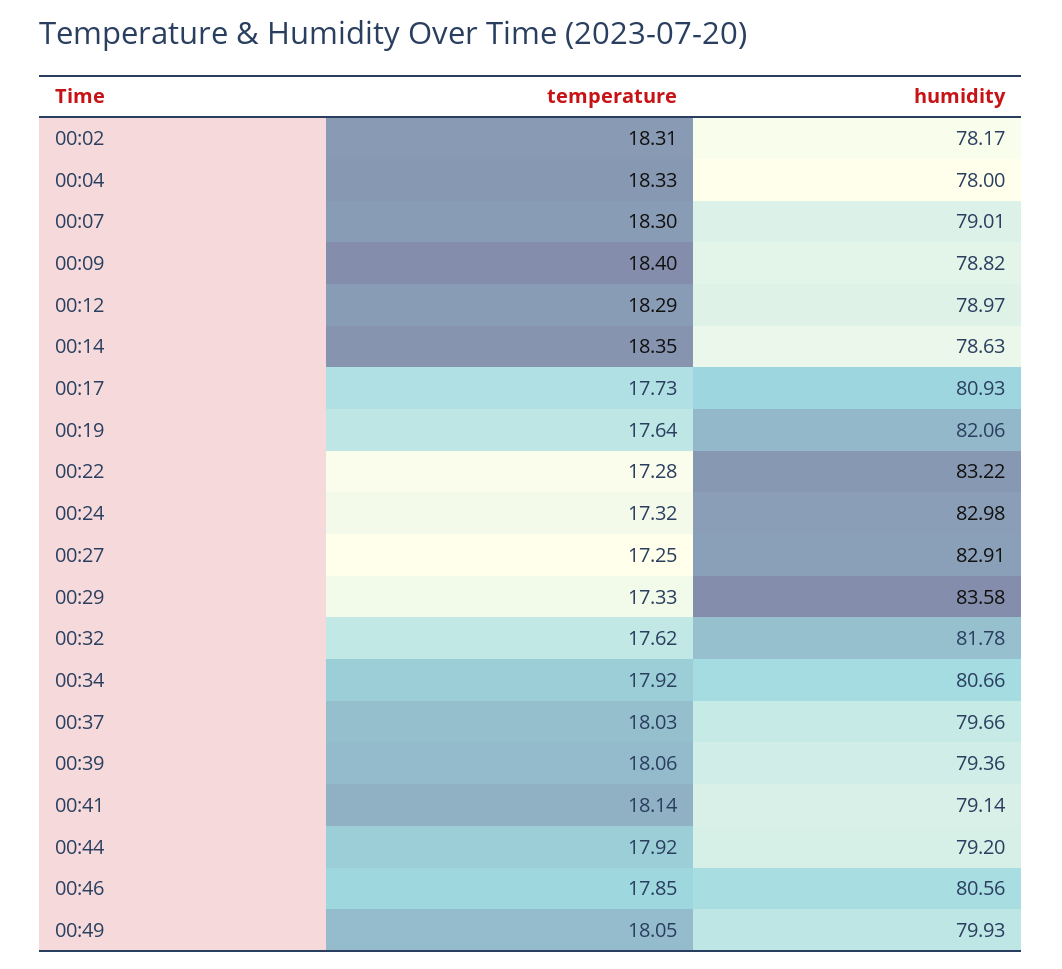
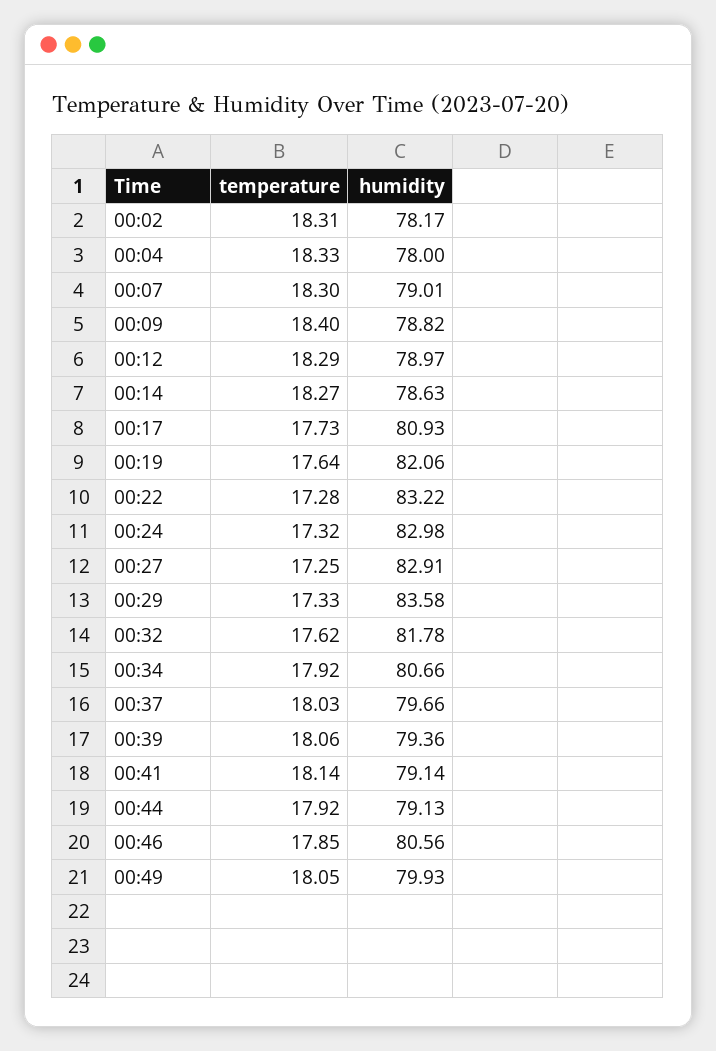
  {
    "temperature": {
      "00:02": 18.31,
      "00:04": 18.33,
      "00:07": 18.3,
      "00:09": 18.4,
      "00:12": 18.29,
-     "00:14": 18.35,
+     "00:14": 18.27,
      "00:17": 17.73,
      "00:19": 17.64,
      "00:22": 17.28,
      "00:24": 17.32,
      "00:27": 17.25,
      "00:29": 17.33,
      "00:32": 17.62,
      "00:34": 17.92,
      "00:37": 18.03,
      "00:39": 18.06,
      "00:41": 18.14,
      "00:44": 17.92,
      "00:46": 17.85,
      "00:49": 18.05
    },
    "humidity": {
      "00:02": 78.17,
      "00:04": 78,
      "00:07": 79.01,
      "00:09": 78.82,
      "00:12": 78.97,
      "00:14": 78.63,
      "00:17": 80.93,
      "00:19": 82.06,
      "00:22": 83.22,
      "00:24": 82.98,
      "00:27": 82.91,
      "00:29": 83.58,
      "00:32": 81.78,
      "00:34": 80.66,
      "00:37": 79.66,
      "00:39": 79.36,
      "00:41": 79.14,
-     "00:44": 79.2,
+     "00:44": 79.13,
      "00:46": 80.56,
      "00:49": 79.93
    }
  }

